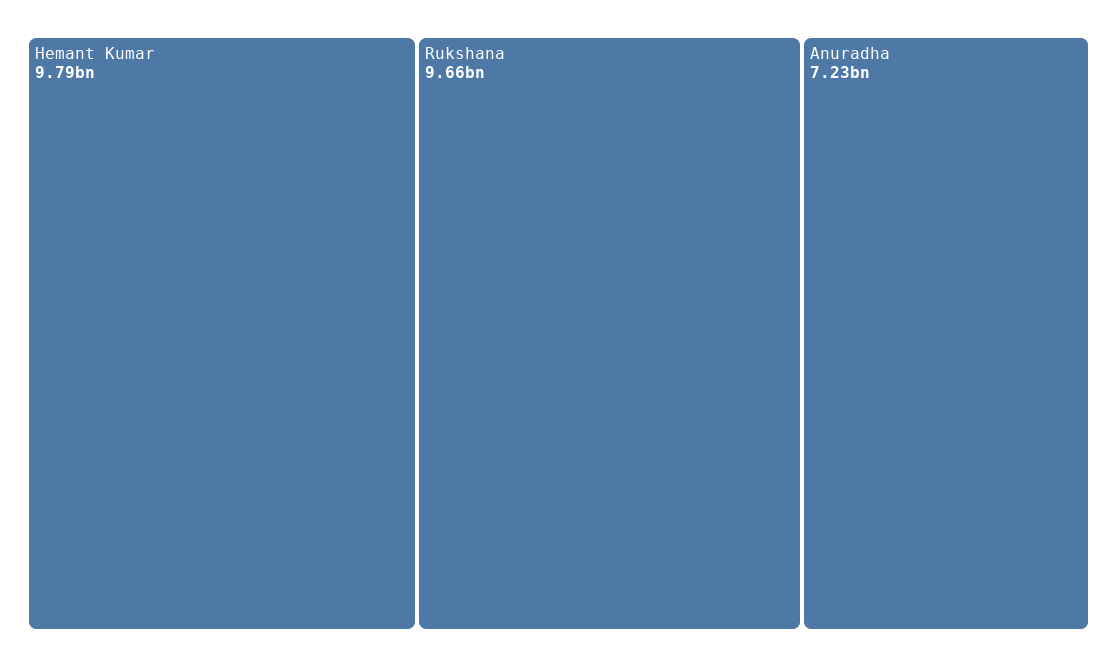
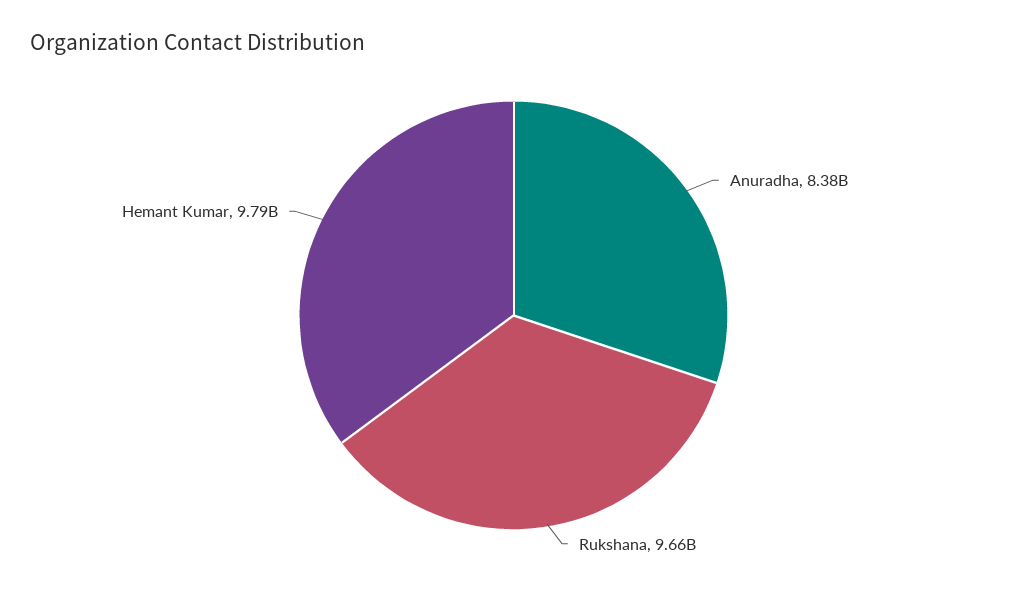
  {
    "Hemant Kumar": 9790000000,
    "Rukshana": 9660000000,
-   "Anuradha": 7230000000
+   "Anuradha": 8380000000
  }

